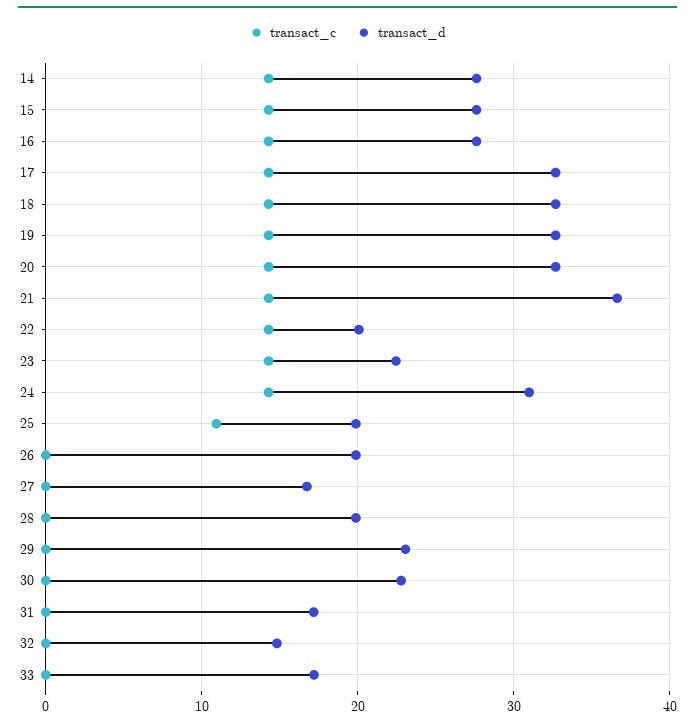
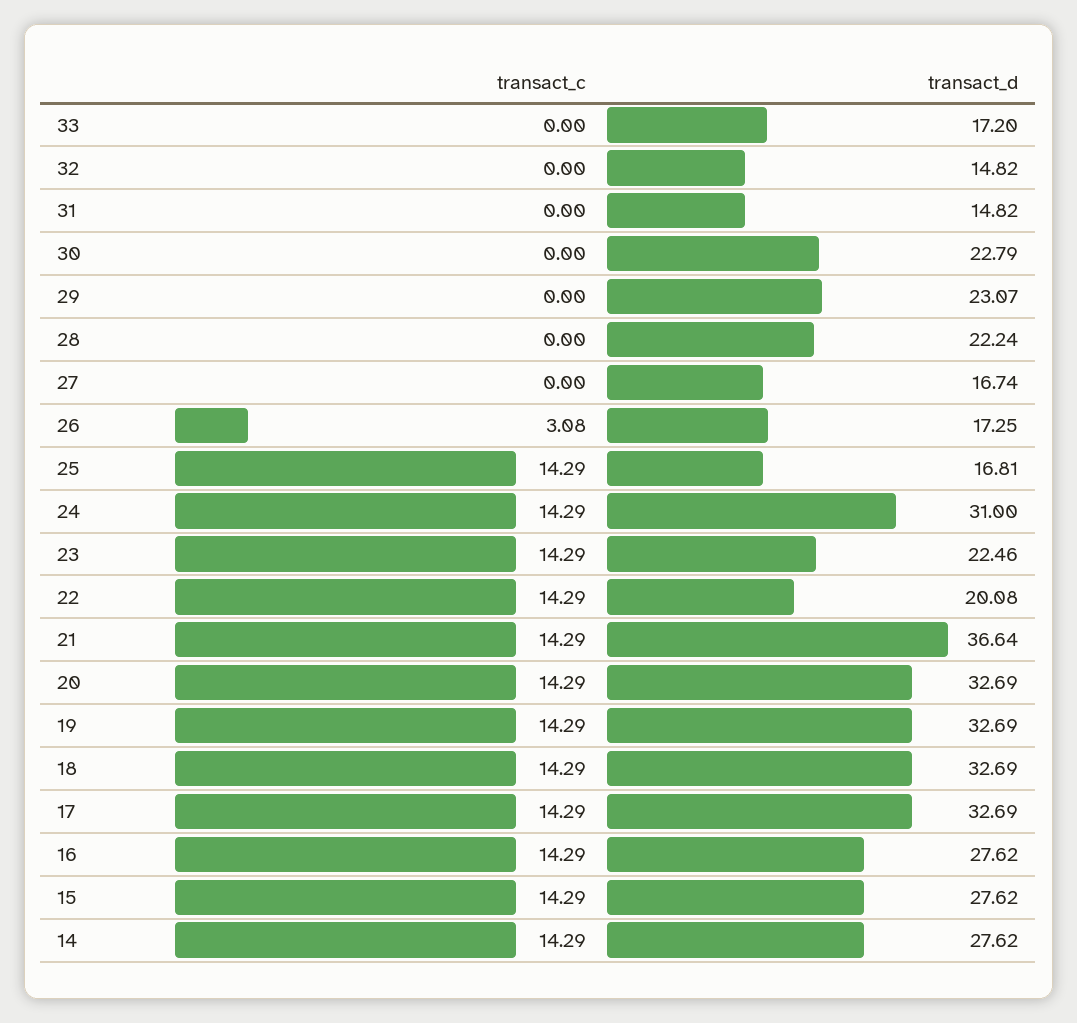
  {
    "transact_c": {
      "14": 14.29,
      "15": 14.29,
      "16": 14.29,
      "17": 14.29,
      "18": 14.29,
      "19": 14.29,
      "20": 14.29,
      "21": 14.29,
      "22": 14.29,
      "23": 14.29,
      "24": 14.29,
-     "25": 11,
+     "25": 14.29,
-     "26": 0,
+     "26": 3.08,
      "27": 0,
      "28": 0,
      "29": 0,
      "30": 0,
      "31": 0,
      "32": 0,
      "33": 0
    },
    "transact_d": {
      "14": 27.62,
      "15": 27.62,
      "16": 27.62,
      "17": 32.69,
      "18": 32.69,
      "19": 32.69,
      "20": 32.69,
      "21": 36.64,
      "22": 20.08,
      "23": 22.46,
      "24": 31,
-     "25": 20,
+     "25": 16.81,
-     "26": 20,
+     "26": 17.25,
      "27": 16.74,
-     "28": 20,
+     "28": 22.24,
      "29": 23.07,
      "30": 22.79,
-     "31": 17,
+     "31": 14.82,
      "32": 14.82,
      "33": 17.2
    }
  }

